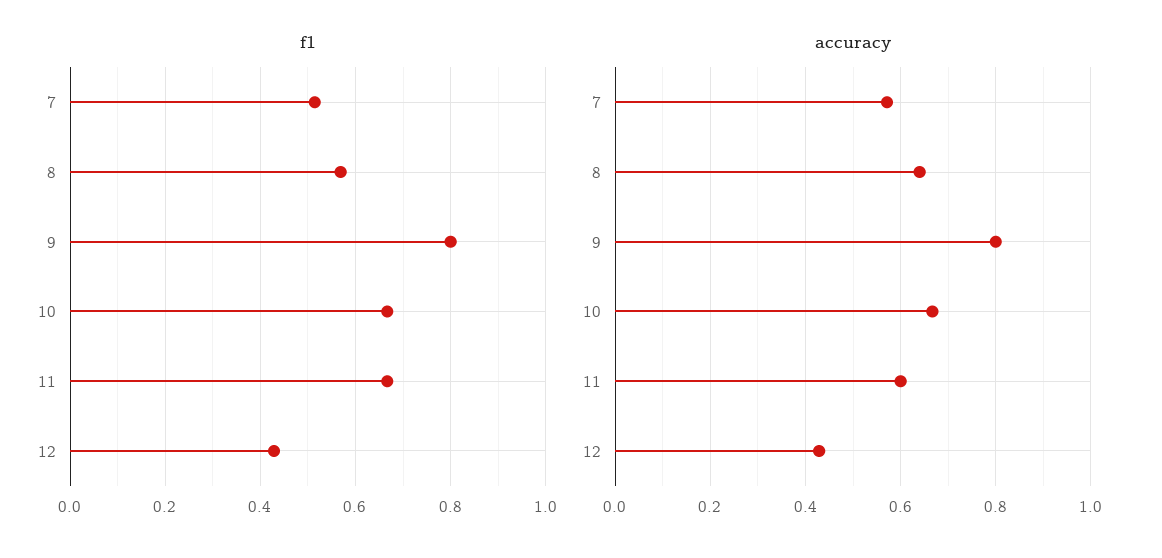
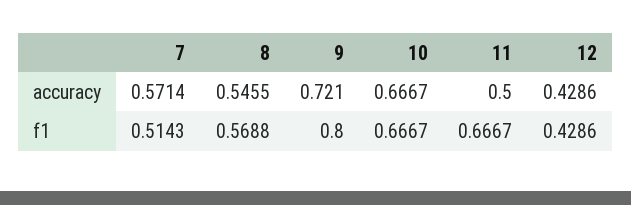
  {
    "f1": {
      "7": 0.5143,
      "8": 0.5688,
      "9": 0.8,
      "10": 0.6667,
      "11": 0.6667,
      "12": 0.4286
    },
    "accuracy": {
      "7": 0.5714,
-     "8": 0.64,
+     "8": 0.5455,
-     "9": 0.8,
+     "9": 0.721,
      "10": 0.6667,
-     "11": 0.6,
+     "11": 0.5,
      "12": 0.4286
    }
  }

